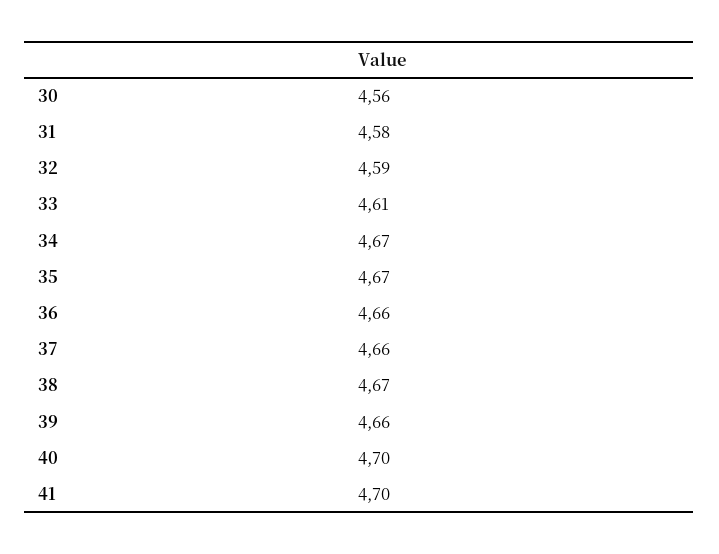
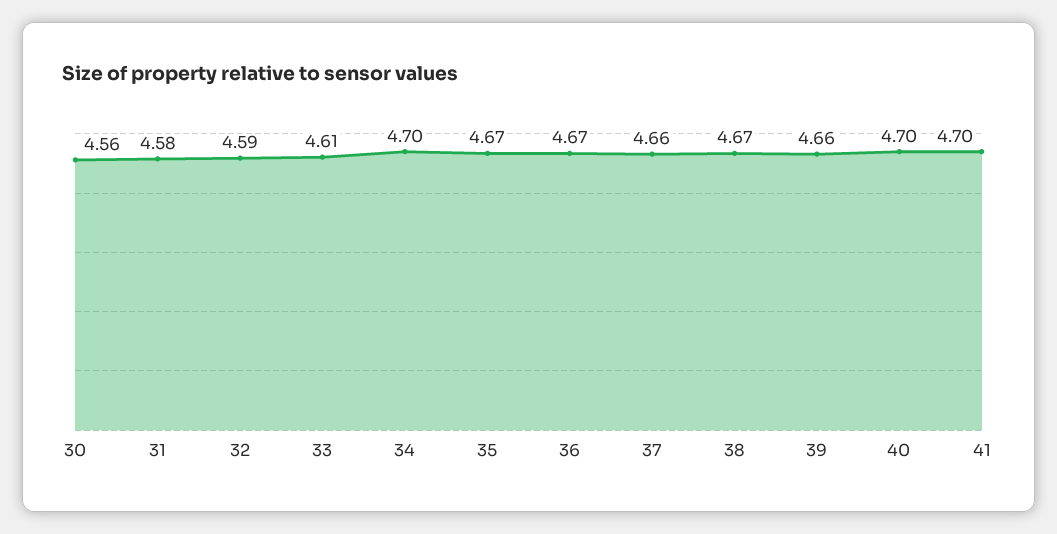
  {
    "30": 4.56,
    "31": 4.58,
    "32": 4.59,
    "33": 4.61,
-   "34": 4.67,
+   "34": 4.7,
    "35": 4.67,
-   "36": 4.66,
+   "36": 4.67,
    "37": 4.66,
    "38": 4.67,
    "39": 4.66,
    "40": 4.7,
    "41": 4.7
  }

